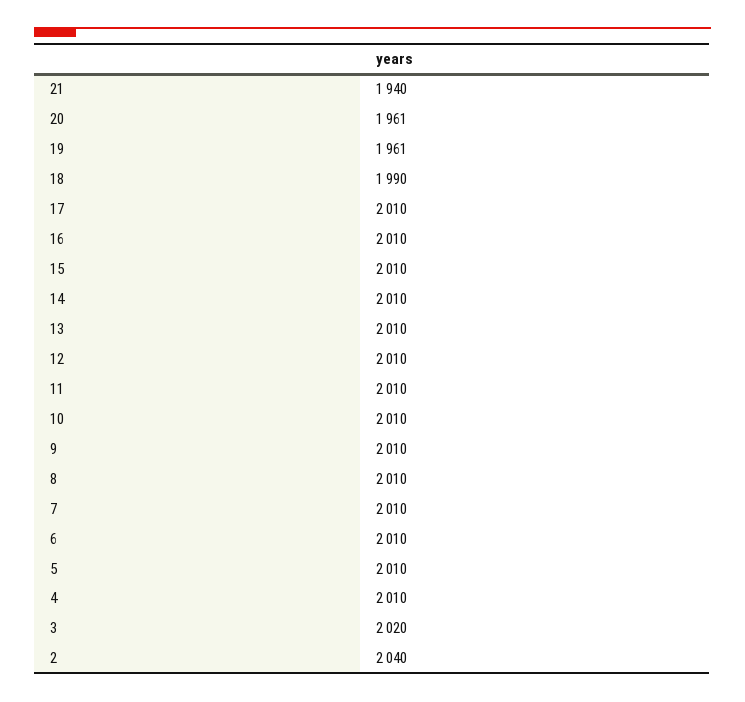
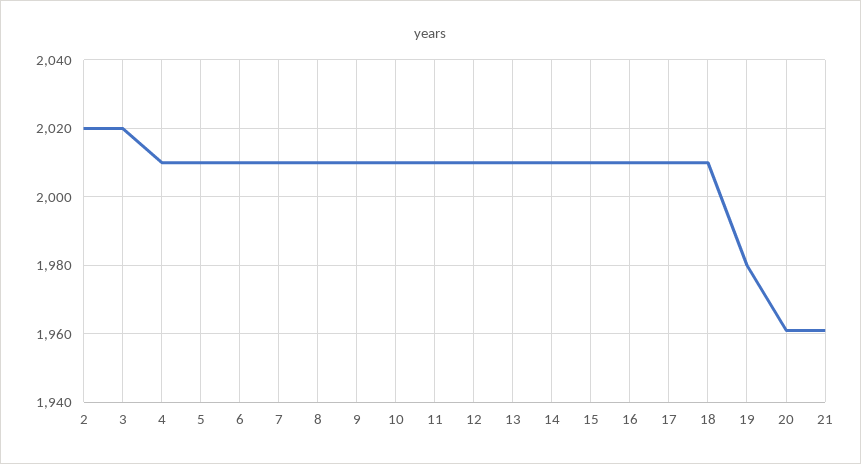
  {
-   "21": 1940,
+   "21": 1960,
    "20": 1961,
-   "19": 1961,
+   "19": 1980,
-   "18": 1990,
+   "18": 2010,
    "17": 2010,
    "16": 2010,
    "15": 2010,
    "14": 2010,
    "13": 2010,
    "12": 2010,
    "11": 2010,
    "10": 2010,
    "9": 2010,
    "8": 2010,
    "7": 2010,
    "6": 2010,
    "5": 2010,
    "4": 2010,
    "3": 2020,
-   "2": 2040
+   "2": 2020
  }

